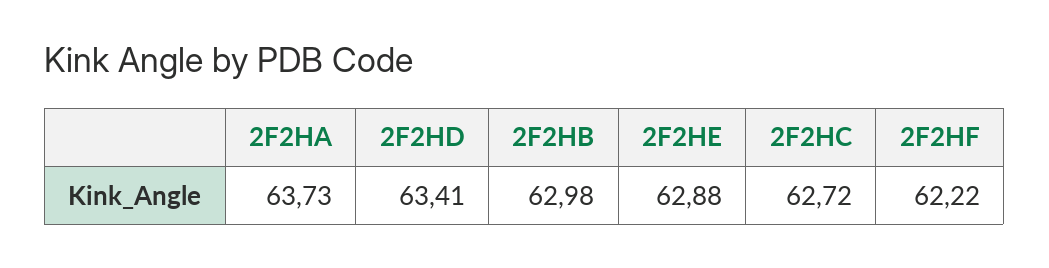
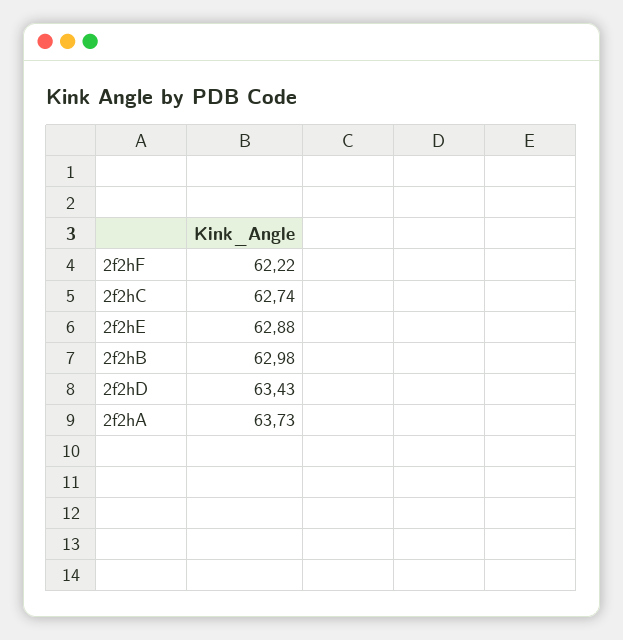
  {
    "2F2HA": 63.73,
-   "2F2HD": 63.41,
+   "2F2HD": 63.43,
    "2F2HB": 62.98,
    "2F2HE": 62.88,
-   "2F2HC": 62.72,
+   "2F2HC": 62.74,
    "2F2HF": 62.22
  }

